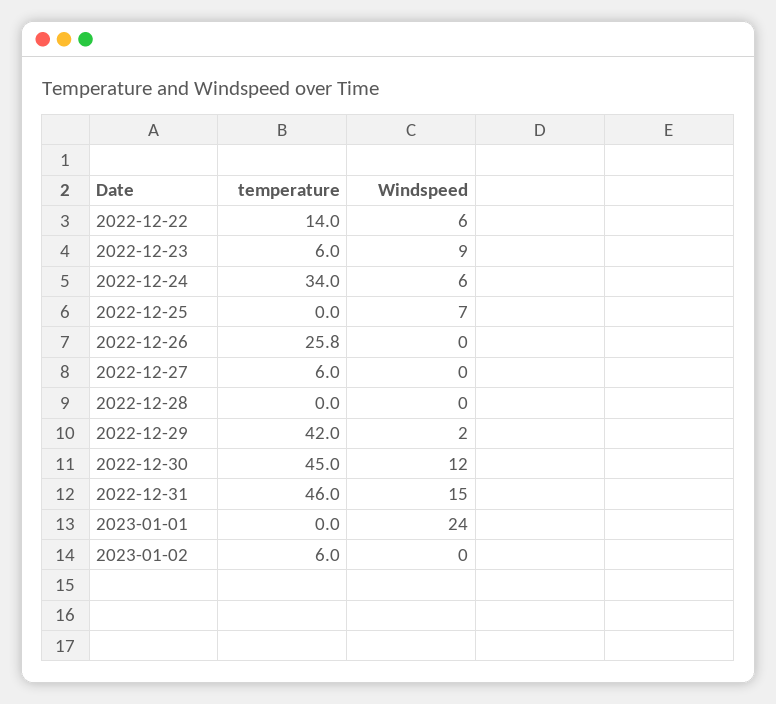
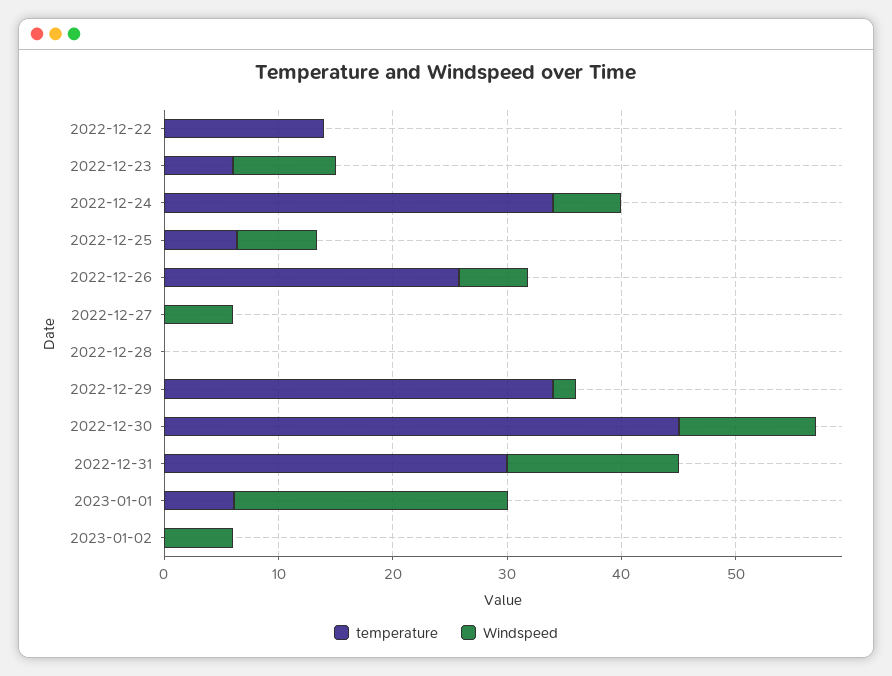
  {
    "temperature": {
      "2022-12-22": 14,
      "2022-12-23": 6,
      "2022-12-24": 34,
-     "2022-12-25": 0,
+     "2022-12-25": 6,
      "2022-12-26": 25.8,
-     "2022-12-27": 6,
+     "2022-12-27": 0,
      "2022-12-28": 0,
-     "2022-12-29": 42,
+     "2022-12-29": 34,
      "2022-12-30": 45,
-     "2022-12-31": 46,
+     "2022-12-31": 30,
-     "2023-01-01": 0,
+     "2023-01-01": 6,
-     "2023-01-02": 6
+     "2023-01-02": 0
    },
    "Windspeed": {
-     "2022-12-22": 6,
+     "2022-12-22": 0,
      "2022-12-23": 9,
      "2022-12-24": 6,
      "2022-12-25": 7,
-     "2022-12-26": 0,
+     "2022-12-26": 6,
-     "2022-12-27": 0,
+     "2022-12-27": 6,
      "2022-12-28": 0,
      "2022-12-29": 2,
      "2022-12-30": 12,
      "2022-12-31": 15,
      "2023-01-01": 24,
-     "2023-01-02": 0
+     "2023-01-02": 6
    }
  }

